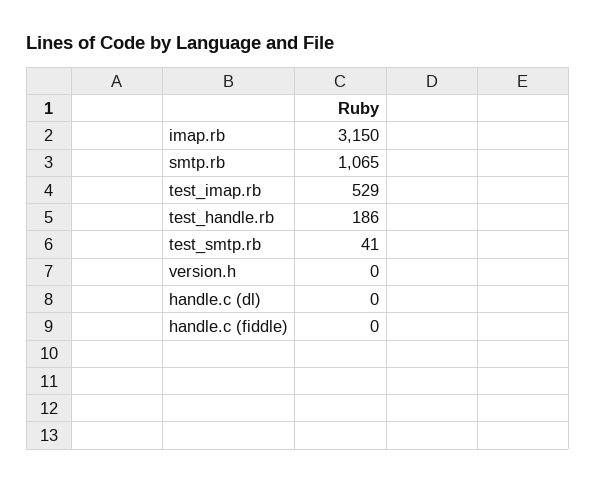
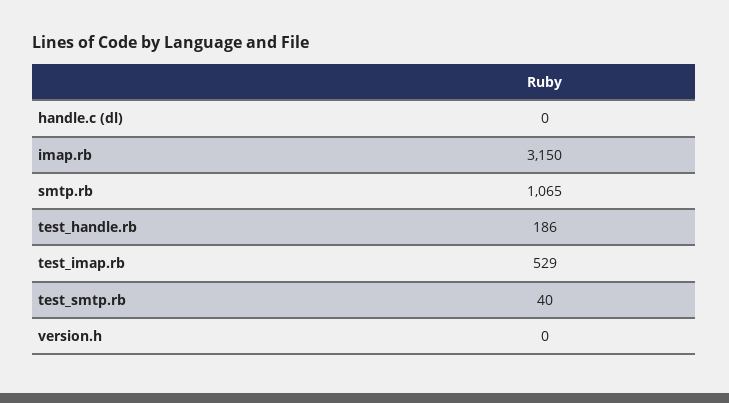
  {
    "imap.rb": 3150,
    "smtp.rb": 1065,
    "test_imap.rb": 529,
    "test_handle.rb": 186,
-   "test_smtp.rb": 41,
+   "test_smtp.rb": 40,
    "version.h": 0,
-   "handle.c (dl)": 0,
+   "handle.c (dl)": 0
-   "handle.c (fiddle)": 0
  }

